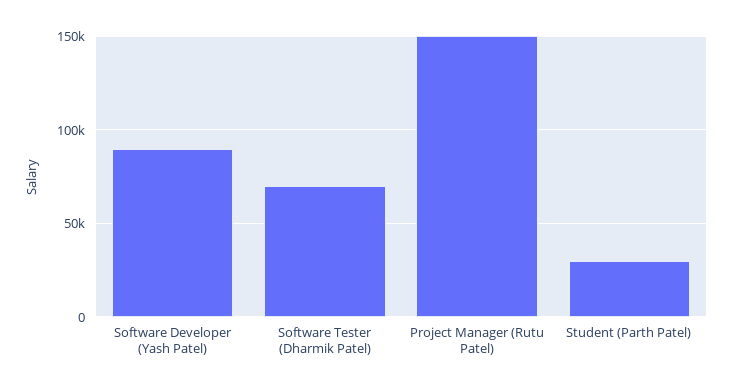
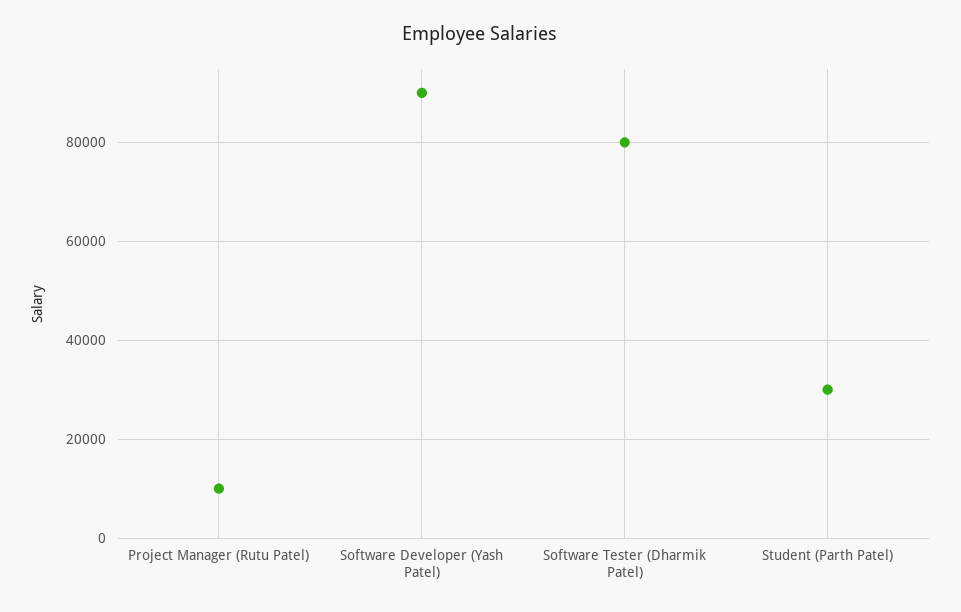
  {
    "Software Developer (Yash Patel)": 90000,
-   "Software Tester (Dharmik Patel)": 70000,
+   "Software Tester (Dharmik Patel)": 80000,
-   "Project Manager (Rutu Patel)": 150000,
+   "Project Manager (Rutu Patel)": 10000,
    "Student (Parth Patel)": 30000
  }

